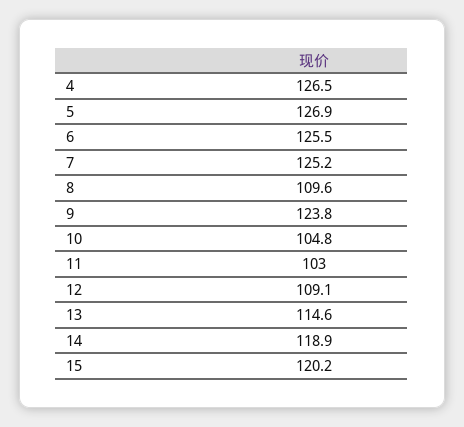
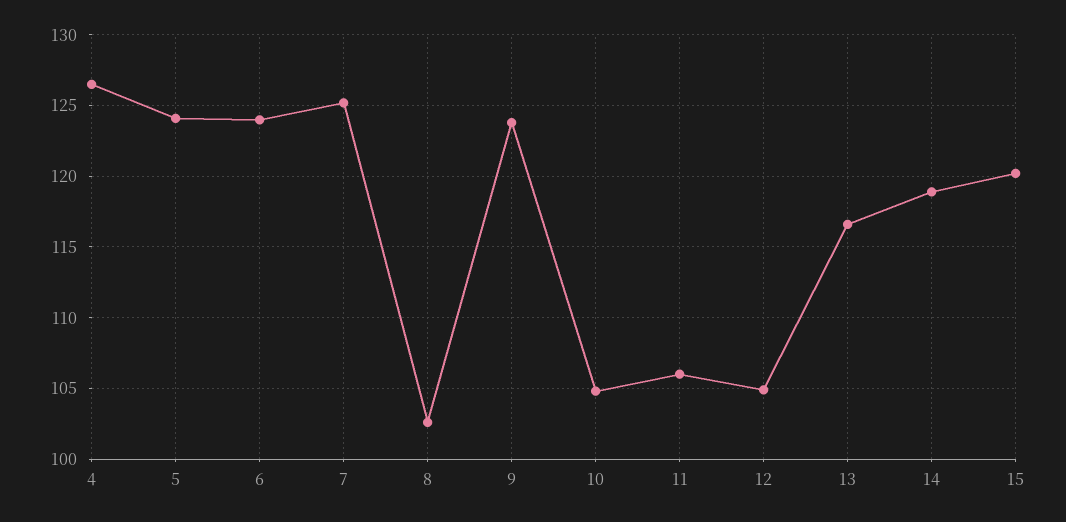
  {
    "4": 126.5,
-   "5": 126.9,
+   "5": 124,
-   "6": 125.5,
+   "6": 124,
    "7": 125.2,
-   "8": 109.6,
+   "8": 102.5,
    "9": 123.8,
    "10": 104.8,
-   "11": 103,
+   "11": 106,
-   "12": 109.1,
+   "12": 105,
-   "13": 114.6,
+   "13": 116.5,
    "14": 118.9,
    "15": 120.2
  }

